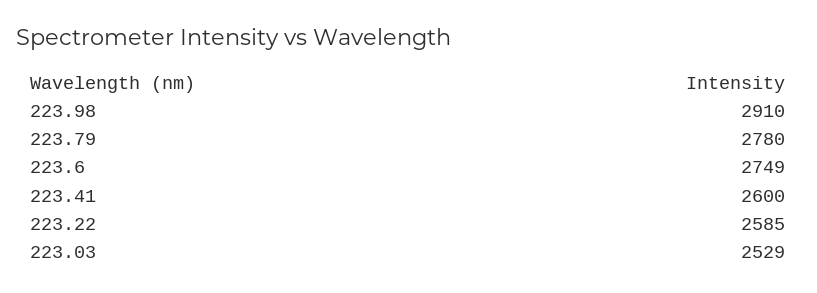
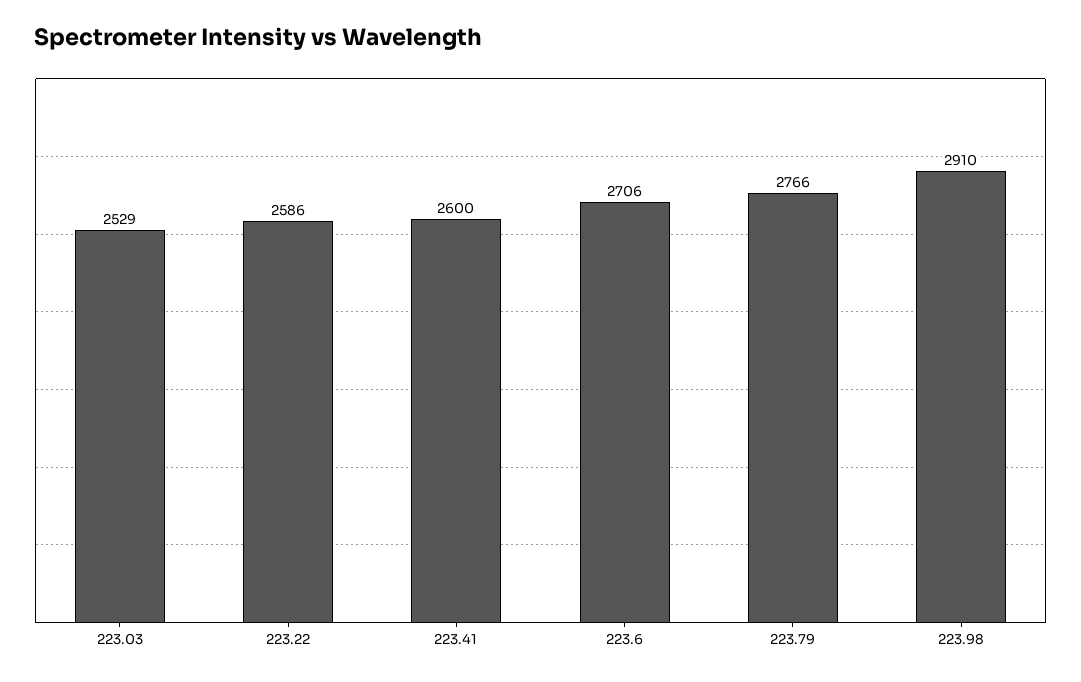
  {
    "223.98": 2910,
-   "223.79": 2780,
+   "223.79": 2766,
-   "223.6": 2749,
+   "223.6": 2706,
    "223.41": 2600,
-   "223.22": 2585,
+   "223.22": 2586,
    "223.03": 2529
  }

